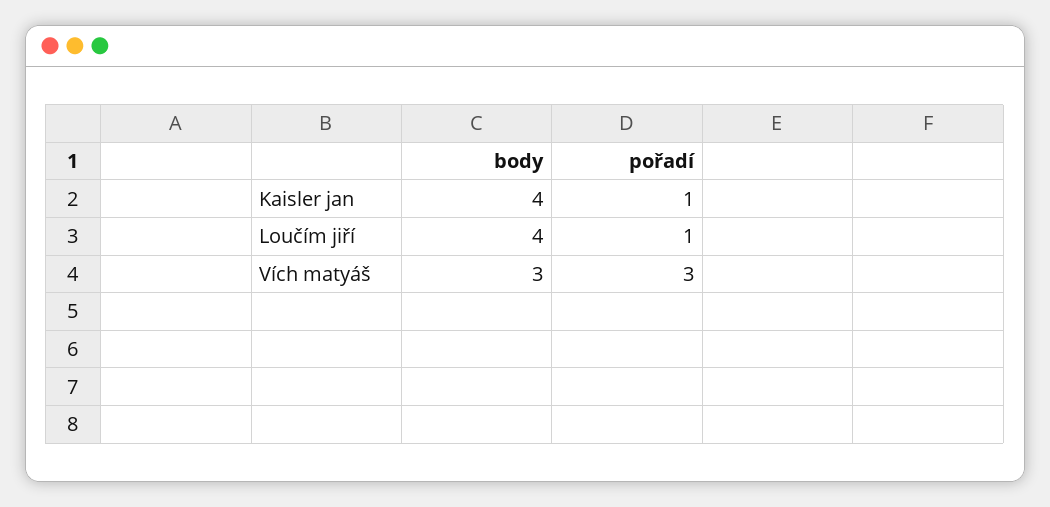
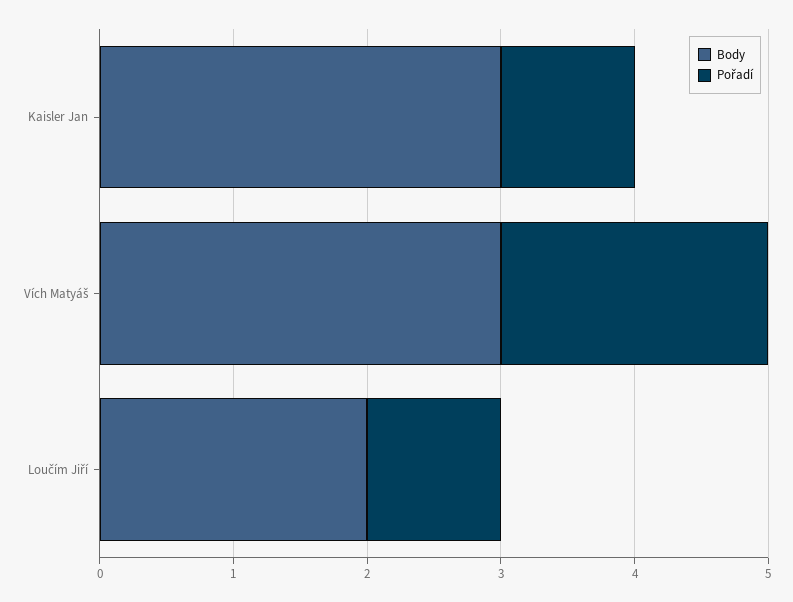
  {
    "body": {
-     "Kaisler jan": 4,
+     "Kaisler jan": 3,
-     "Loučím jiří": 4,
+     "Loučím jiří": 2,
      "Vích matyáš": 3
    },
    "pořadí": {
      "Kaisler jan": 1,
      "Loučím jiří": 1,
-     "Vích matyáš": 3
+     "Vích matyáš": 2
    }
  }

